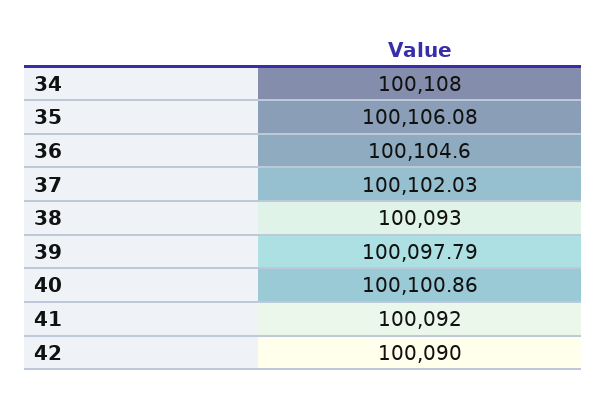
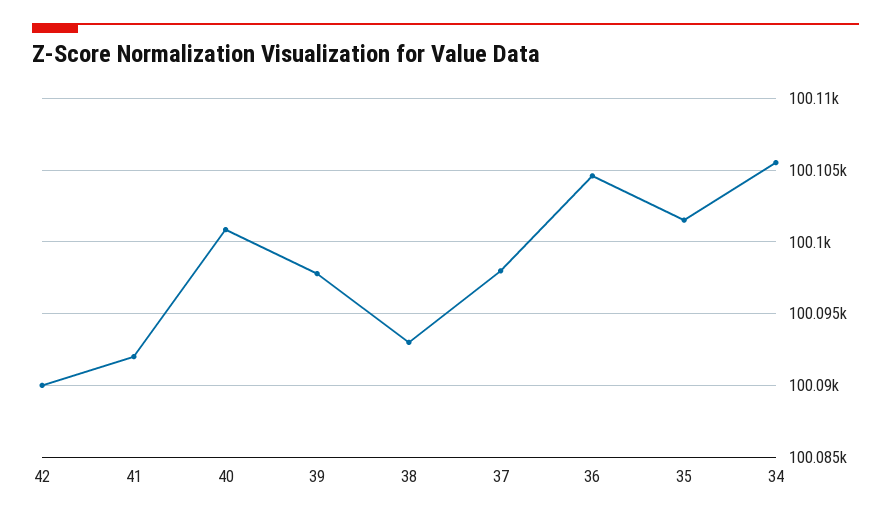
  {
-   "34": 100108,
+   "34": 100105.5,
-   "35": 100106.08,
+   "35": 100101.5,
    "36": 100104.6,
-   "37": 100102.03,
+   "37": 100098,
    "38": 100093,
    "39": 100097.79,
    "40": 100100.86,
    "41": 100092,
    "42": 100090
  }

